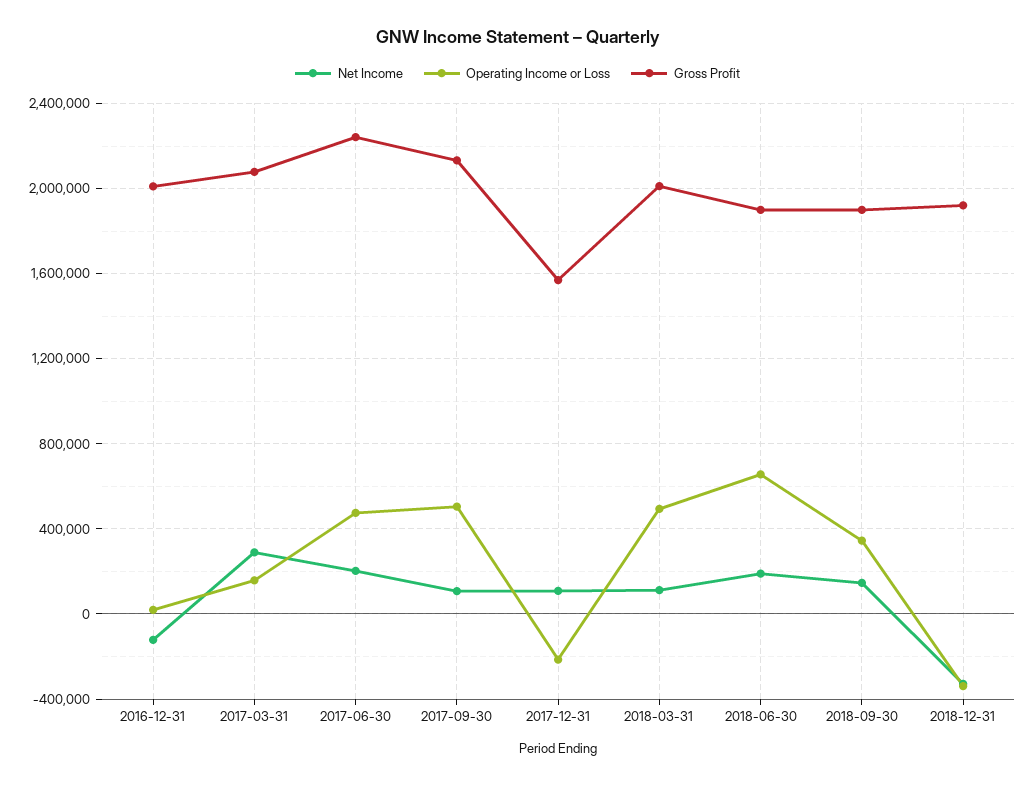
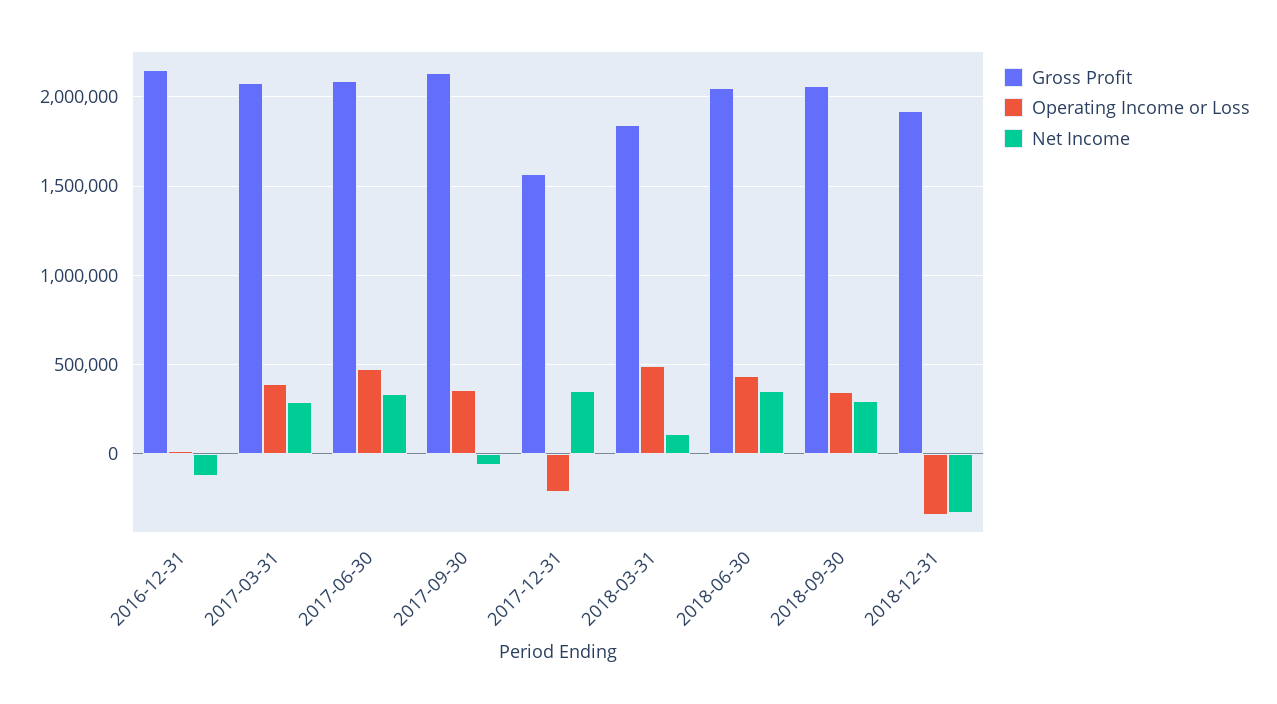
  {
    "Net Income": {
      "2016-12-31": -100000,
      "2017-03-31": 300000,
-     "2017-06-30": 200000,
+     "2017-06-30": 350000,
-     "2017-09-30": 100000,
+     "2017-09-30": -50000,
-     "2017-12-31": 100000,
+     "2017-12-31": 350000,
      "2018-03-31": 100000,
-     "2018-06-30": 200000,
+     "2018-06-30": 350000,
-     "2018-09-30": 150000,
+     "2018-09-30": 300000,
      "2018-12-31": -350000
    },
    "Operating Income or Loss": {
      "2016-12-31": 0,
-     "2017-03-31": 150000,
+     "2017-03-31": 400000,
      "2017-06-30": 500000,
-     "2017-09-30": 500000,
+     "2017-09-30": 350000,
      "2017-12-31": -200000,
      "2018-03-31": 500000,
-     "2018-06-30": 650000,
+     "2018-06-30": 450000,
      "2018-09-30": 350000,
      "2018-12-31": -350000
    },
    "Gross Profit": {
-     "2016-12-31": 2000000,
+     "2016-12-31": 2150000,
      "2017-03-31": 2100000,
-     "2017-06-30": 2250000,
+     "2017-06-30": 2100000,
      "2017-09-30": 2150000,
      "2017-12-31": 1550000,
-     "2018-03-31": 2000000,
+     "2018-03-31": 1850000,
-     "2018-06-30": 1900000,
+     "2018-06-30": 2050000,
-     "2018-09-30": 1900000,
+     "2018-09-30": 2050000,
      "2018-12-31": 1900000
    }
  }

